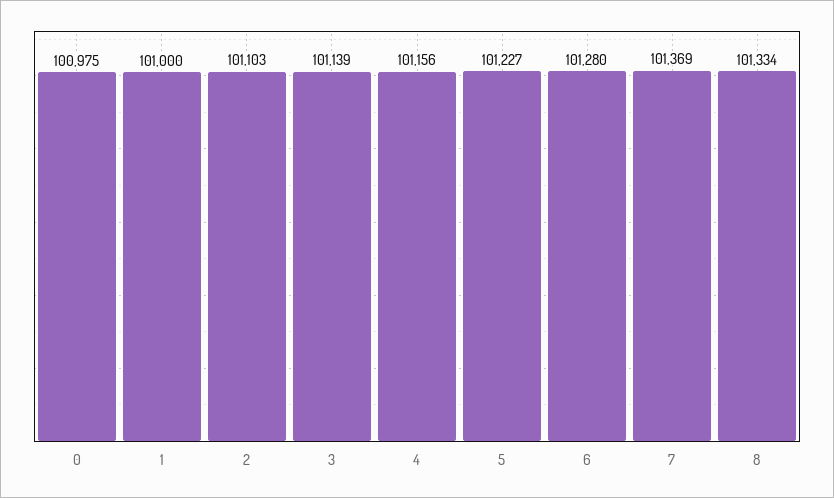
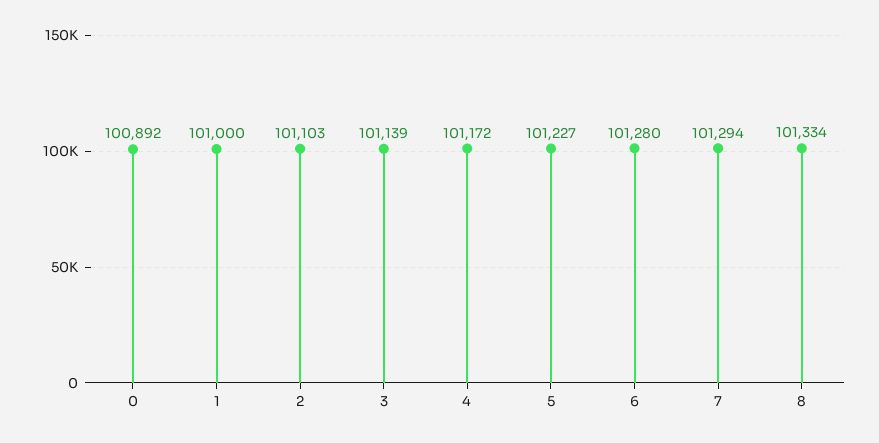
  {
-   "0": 100975,
+   "0": 100892,
    "1": 101000,
    "2": 101103,
    "3": 101139,
-   "4": 101156,
+   "4": 101172,
    "5": 101227,
    "6": 101280,
-   "7": 101369,
+   "7": 101294,
    "8": 101334
  }

